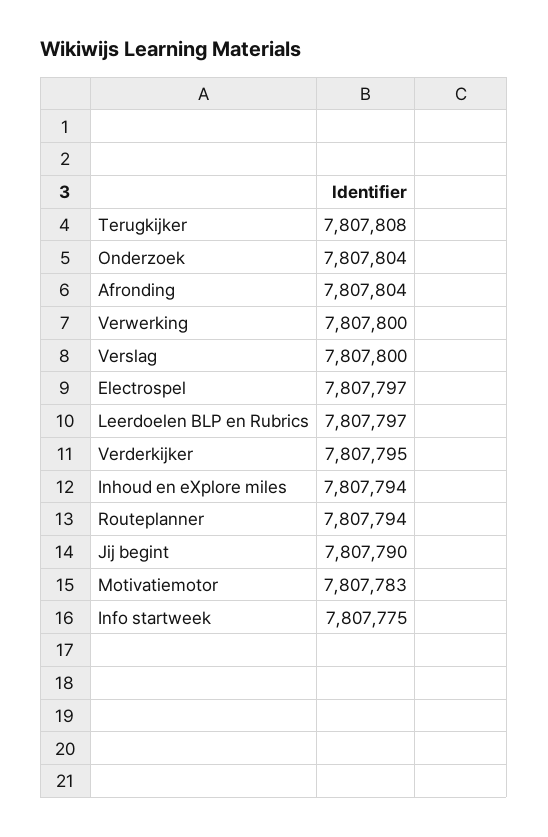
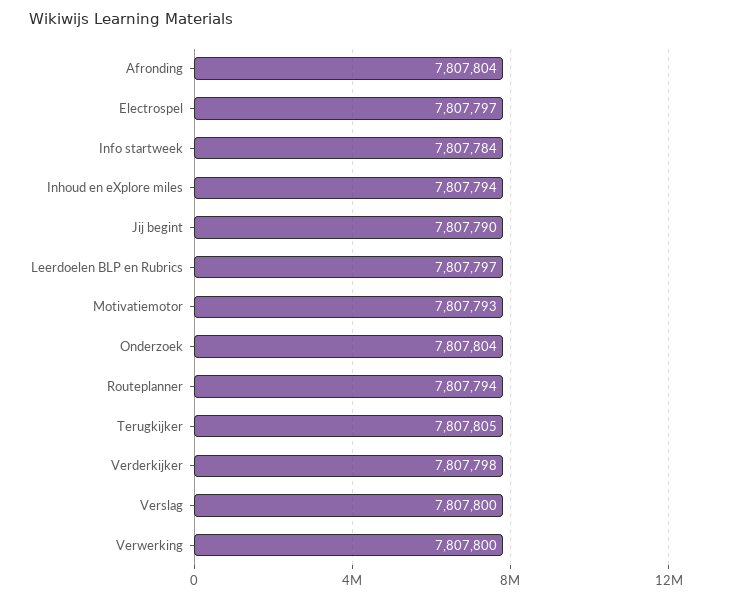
  {
-   "Terugkijker": 7807808,
+   "Terugkijker": 7807805,
    "Onderzoek": 7807804,
    "Afronding": 7807804,
    "Verwerking": 7807800,
    "Verslag": 7807800,
    "Electrospel": 7807797,
    "Leerdoelen BLP en Rubrics": 7807797,
-   "Verderkijker": 7807795,
+   "Verderkijker": 7807798,
    "Inhoud en eXplore miles": 7807794,
    "Routeplanner": 7807794,
    "Jij begint": 7807790,
-   "Motivatiemotor": 7807783,
+   "Motivatiemotor": 7807793,
-   "Info startweek": 7807775
+   "Info startweek": 7807784
  }

